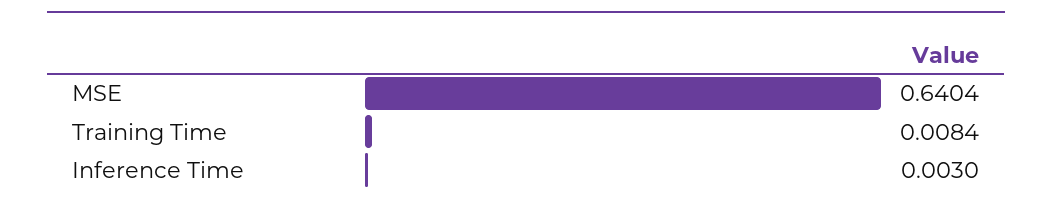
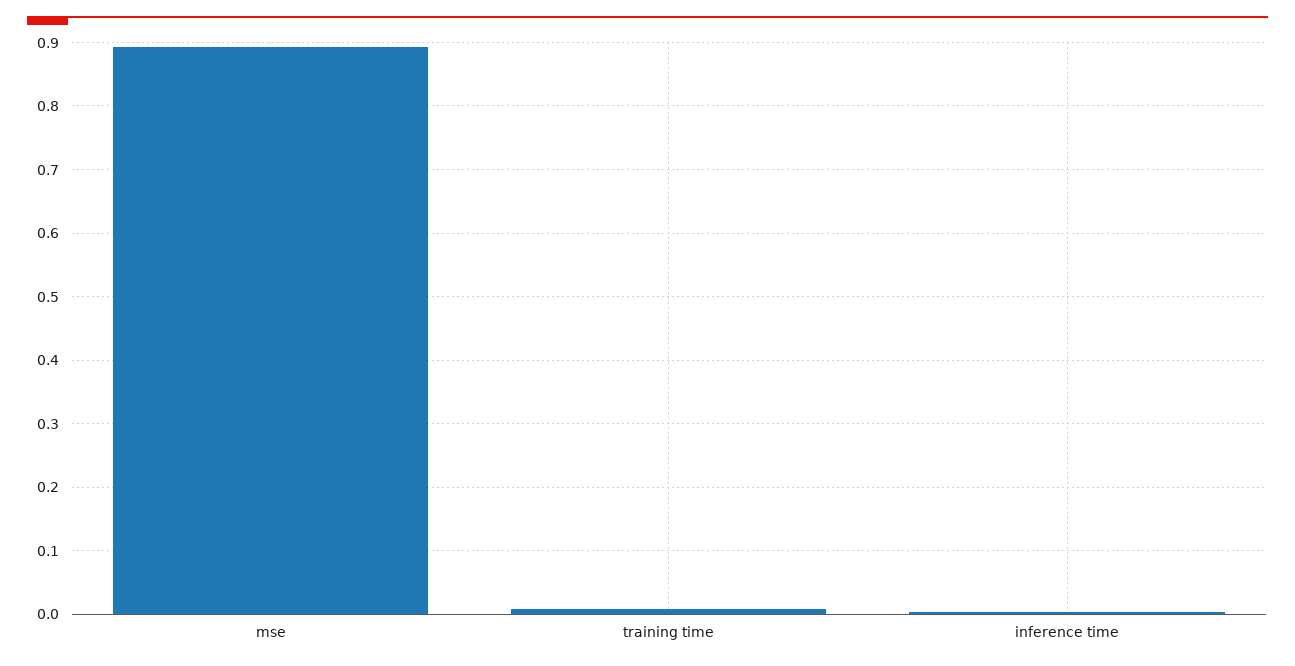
  {
-   "MSE": 0.6404,
+   "MSE": 0.89,
    "Training Time": 0.0084,
    "Inference Time": 0.003
  }

